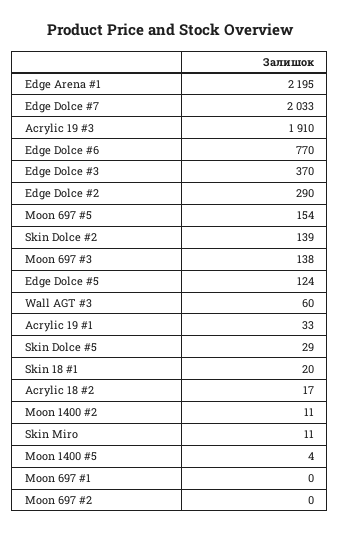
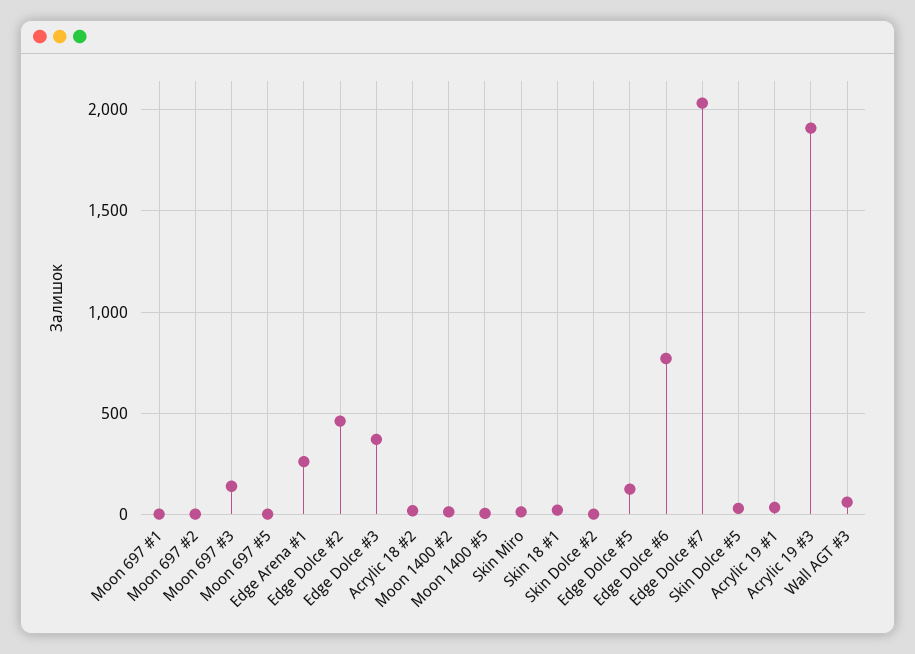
  {
-   "Edge Arena #1": 2195,
+   "Edge Arena #1": 250,
    "Edge Dolce #7": 2033,
    "Acrylic 19 #3": 1910,
    "Edge Dolce #6": 770,
    "Edge Dolce #3": 370,
-   "Edge Dolce #2": 290,
+   "Edge Dolce #2": 450,
-   "Moon 697 #5": 154,
+   "Moon 697 #5": 0,
-   "Skin Dolce #2": 139,
+   "Skin Dolce #2": 0,
    "Moon 697 #3": 138,
    "Edge Dolce #5": 124,
    "Wall AGT #3": 60,
    "Acrylic 19 #1": 33,
    "Skin Dolce #5": 29,
    "Skin 18 #1": 20,
    "Acrylic 18 #2": 17,
    "Moon 1400 #2": 11,
    "Skin Miro": 11,
    "Moon 1400 #5": 4,
    "Moon 697 #1": 0,
    "Moon 697 #2": 0
  }

